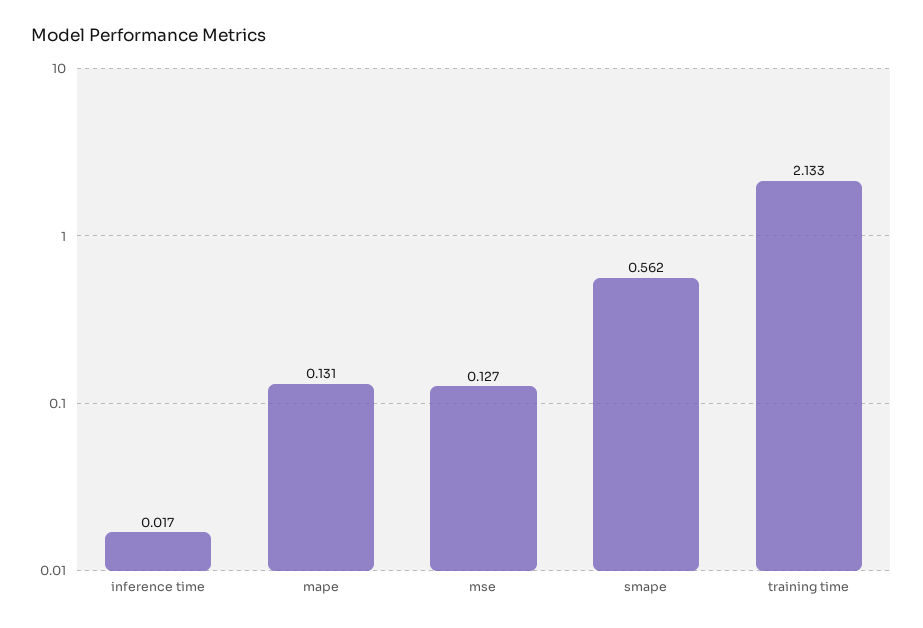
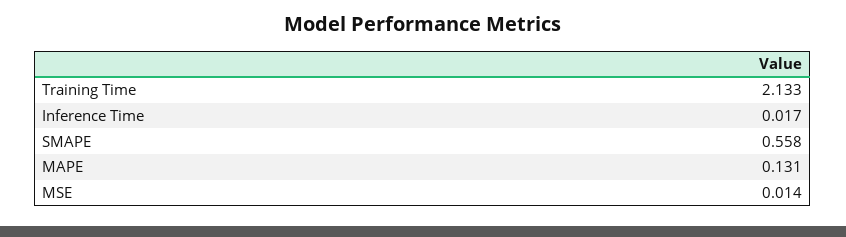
  {
    "inference time": 0.017,
    "mape": 0.131,
-   "mse": 0.127,
+   "mse": 0.014,
-   "smape": 0.562,
+   "smape": 0.558,
    "training time": 2.133
  }

